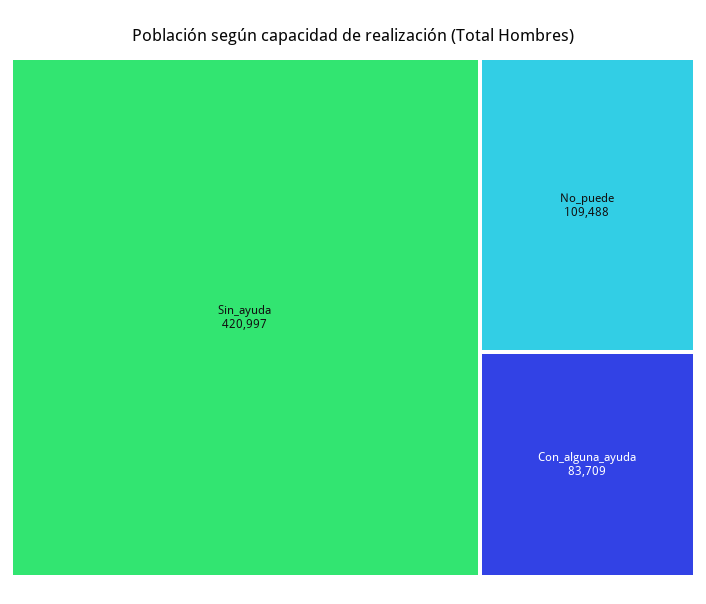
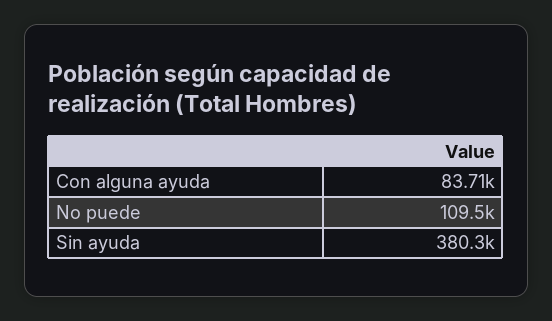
  {
-   "Sin_ayuda": 420997,
+   "Sin_ayuda": 380300,
    "No_puede": 109488,
    "Con_alguna_ayuda": 83709
  }

